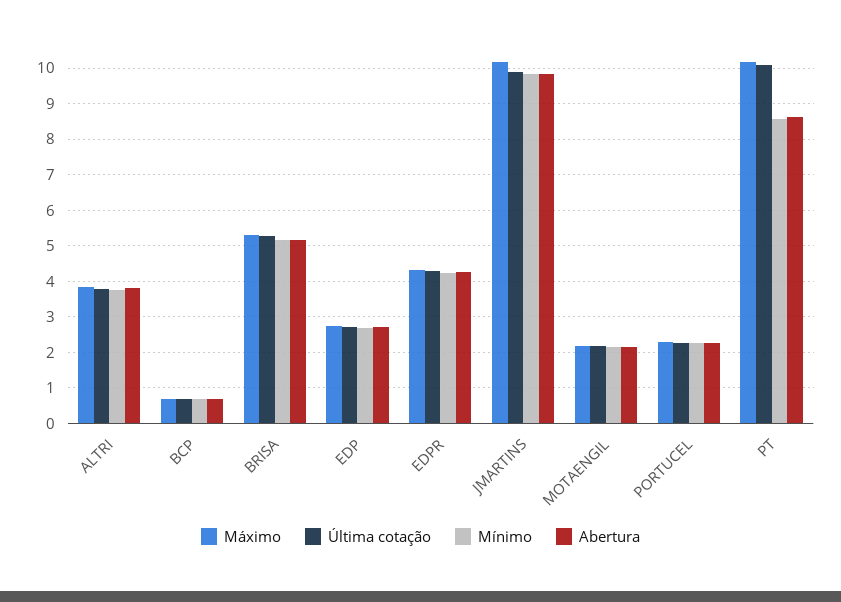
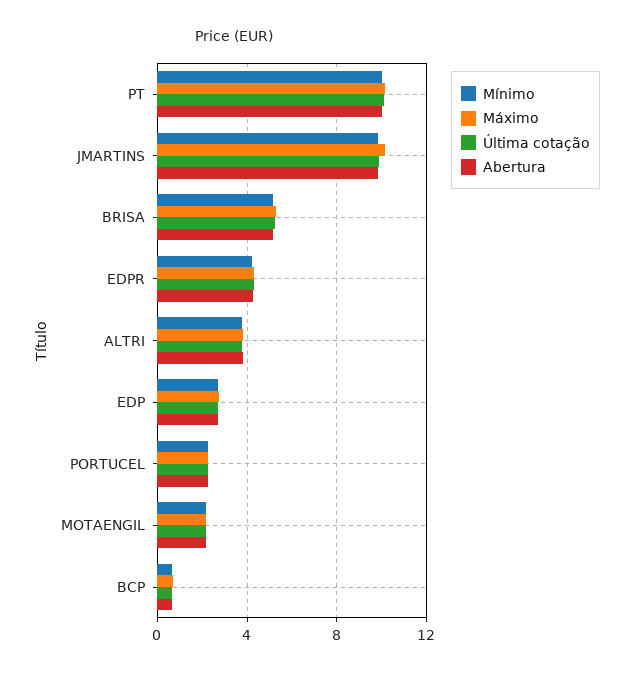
  {
    "Máximo": {
      "ALTRI": 3.8,
      "BCP": 0.6,
      "BRISA": 5.4,
      "EDP": 2.8,
      "EDPR": 4.4,
      "JMARTINS": 10.2,
      "MOTAENGIL": 2.2,
      "PORTUCEL": 2.2,
      "PT": 10.2
    },
    "Última cotação": {
      "ALTRI": 3.8,
      "BCP": 0.6,
      "BRISA": 5.2,
      "EDP": 2.8,
      "EDPR": 4.2,
      "JMARTINS": 9.8,
      "MOTAENGIL": 2.2,
      "PORTUCEL": 2.2,
      "PT": 10.2
    },
    "Mínimo": {
      "ALTRI": 3.8,
      "BCP": 0.6,
      "BRISA": 5.2,
      "EDP": 2.6,
      "EDPR": 4.2,
      "JMARTINS": 9.8,
      "MOTAENGIL": 2.2,
      "PORTUCEL": 2.2,
-     "PT": 8.6
+     "PT": 10
    },
    "Abertura": {
      "ALTRI": 3.8,
      "BCP": 0.6,
      "BRISA": 5.2,
      "EDP": 2.8,
      "EDPR": 4.2,
      "JMARTINS": 9.8,
      "MOTAENGIL": 2.2,
      "PORTUCEL": 2.2,
-     "PT": 8.6
+     "PT": 10
    }
  }

